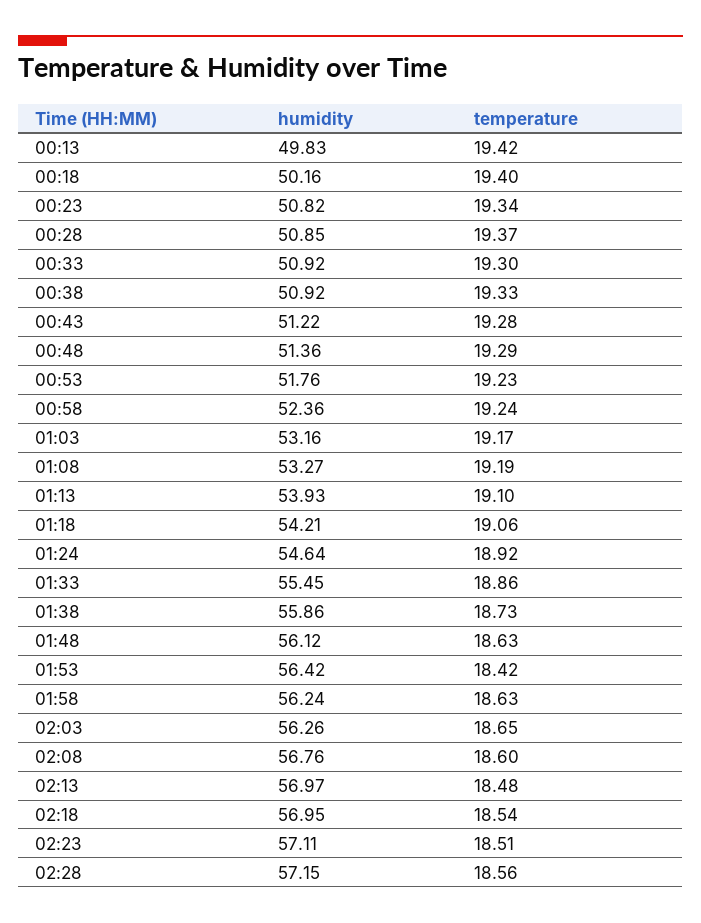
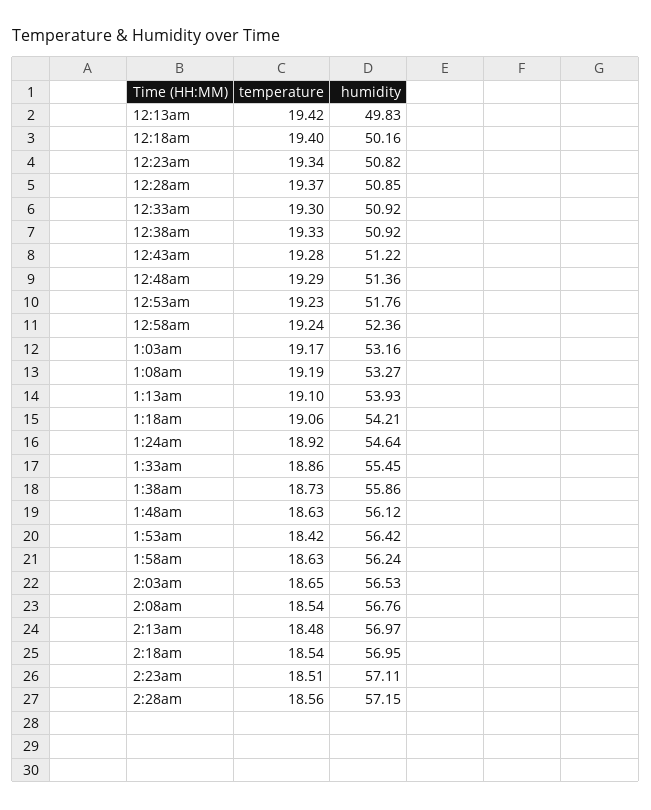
  {
    "humidity": {
      "00:13": 49.83,
      "00:18": 50.16,
      "00:23": 50.82,
      "00:28": 50.85,
      "00:33": 50.92,
      "00:38": 50.92,
      "00:43": 51.22,
      "00:48": 51.36,
      "00:53": 51.76,
      "00:58": 52.36,
      "01:03": 53.16,
      "01:08": 53.27,
      "01:13": 53.93,
      "01:18": 54.21,
      "01:24": 54.64,
      "01:33": 55.45,
      "01:38": 55.86,
      "01:48": 56.12,
      "01:53": 56.42,
      "01:58": 56.24,
-     "02:03": 56.26,
+     "02:03": 56.53,
      "02:08": 56.76,
      "02:13": 56.97,
      "02:18": 56.95,
      "02:23": 57.11,
      "02:28": 57.15
    },
    "temperature": {
      "00:13": 19.42,
      "00:18": 19.4,
      "00:23": 19.34,
      "00:28": 19.37,
      "00:33": 19.3,
      "00:38": 19.33,
      "00:43": 19.28,
      "00:48": 19.29,
      "00:53": 19.23,
      "00:58": 19.24,
      "01:03": 19.17,
      "01:08": 19.19,
      "01:13": 19.1,
      "01:18": 19.06,
      "01:24": 18.92,
      "01:33": 18.86,
      "01:38": 18.73,
      "01:48": 18.63,
      "01:53": 18.42,
      "01:58": 18.63,
      "02:03": 18.65,
-     "02:08": 18.6,
+     "02:08": 18.54,
      "02:13": 18.48,
      "02:18": 18.54,
      "02:23": 18.51,
      "02:28": 18.56
    }
  }

